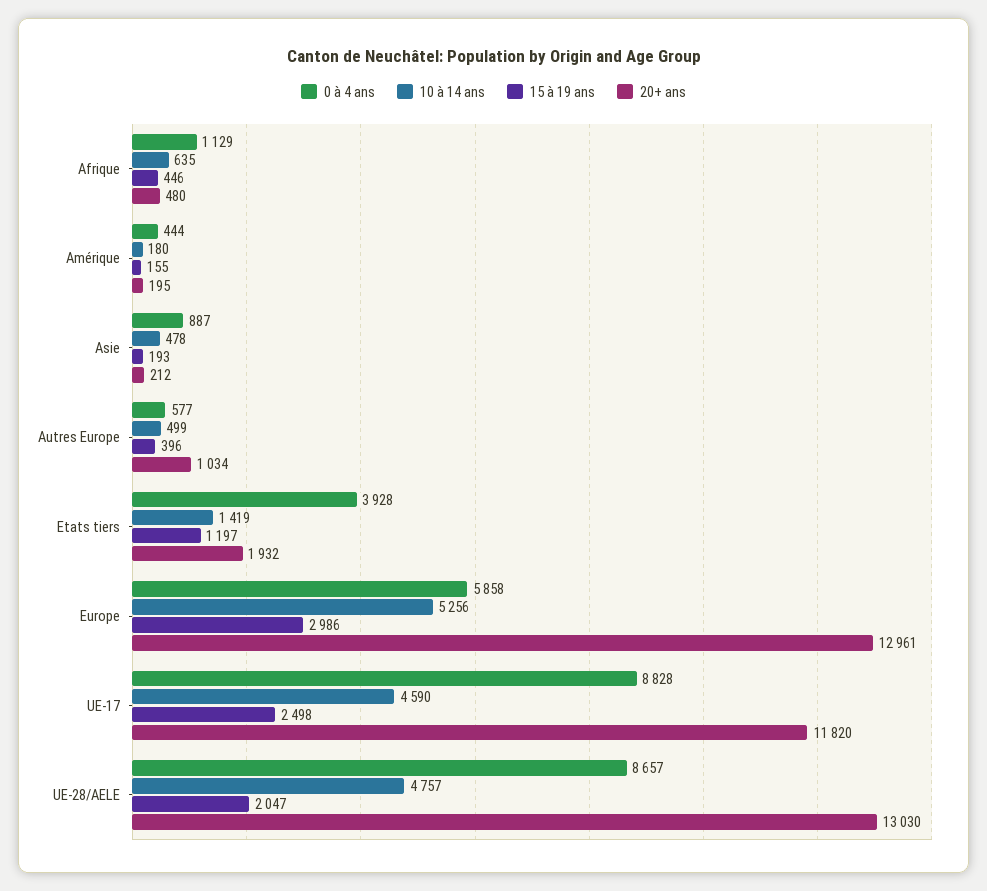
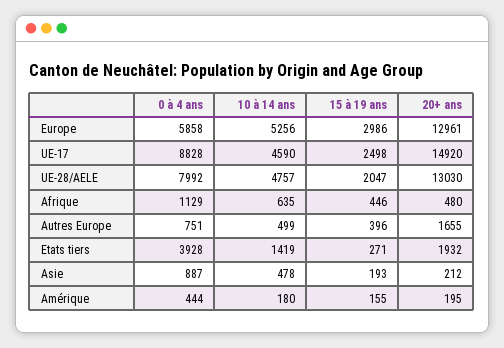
  {
    "0 à 4 ans": {
      "Afrique": 1129,
      "Amérique": 444,
      "Asie": 887,
-     "Autres Europe": 577,
+     "Autres Europe": 751,
      "Etats tiers": 3928,
      "Europe": 5858,
      "UE-17": 8828,
-     "UE-28/AELE": 8657
+     "UE-28/AELE": 7992
    },
    "10 à 14 ans": {
      "Afrique": 635,
      "Amérique": 180,
      "Asie": 478,
      "Autres Europe": 499,
      "Etats tiers": 1419,
      "Europe": 5256,
      "UE-17": 4590,
      "UE-28/AELE": 4757
    },
    "15 à 19 ans": {
      "Afrique": 446,
      "Amérique": 155,
      "Asie": 193,
      "Autres Europe": 396,
-     "Etats tiers": 1197,
+     "Etats tiers": 271,
      "Europe": 2986,
      "UE-17": 2498,
      "UE-28/AELE": 2047
    },
    "20+ ans": {
      "Afrique": 480,
      "Amérique": 195,
      "Asie": 212,
-     "Autres Europe": 1034,
+     "Autres Europe": 1655,
      "Etats tiers": 1932,
      "Europe": 12961,
-     "UE-17": 11820,
+     "UE-17": 14920,
      "UE-28/AELE": 13030
    }
  }

